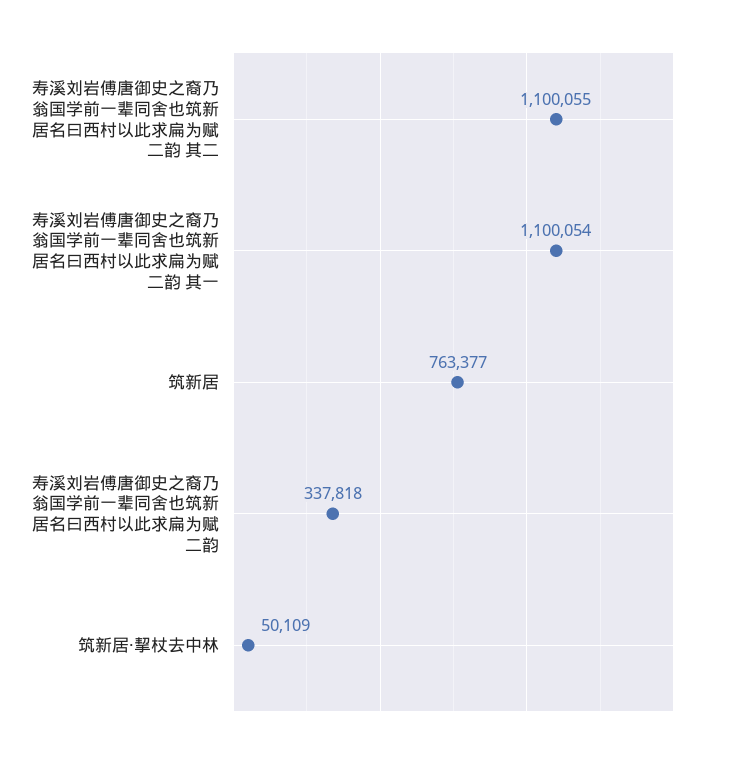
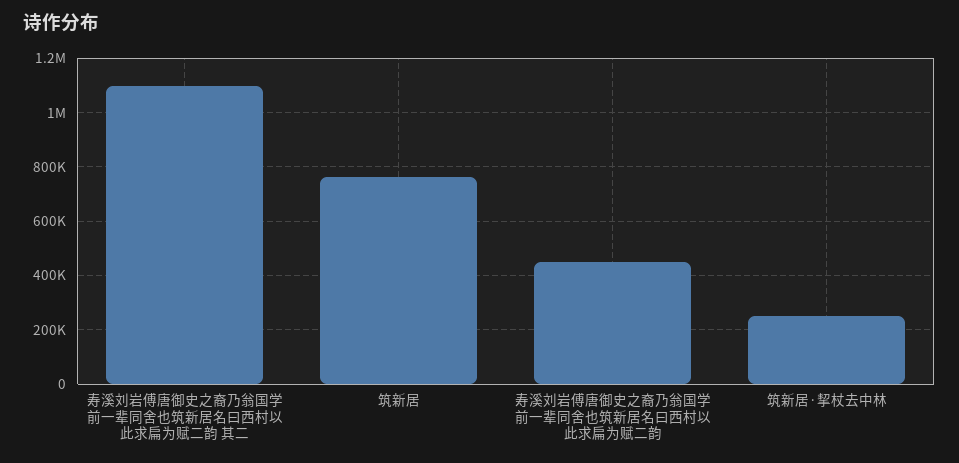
  {
    "寿溪刘岩傅唐御史之裔乃翁国学前一辈同舍也筑新居名曰西村以此求扁为赋二韵 其二": 1100055,
-   "寿溪刘岩傅唐御史之裔乃翁国学前一辈同舍也筑新居名曰西村以此求扁为赋二韵 其一": 1100054,
    "筑新居": 763377,
-   "寿溪刘岩傅唐御史之裔乃翁国学前一辈同舍也筑新居名曰西村以此求扁为赋二韵": 337818,
+   "寿溪刘岩傅唐御史之裔乃翁国学前一辈同舍也筑新居名曰西村以此求扁为赋二韵": 450000,
-   "筑新居·挈杖去中林": 50109
+   "筑新居·挈杖去中林": 250000
  }

